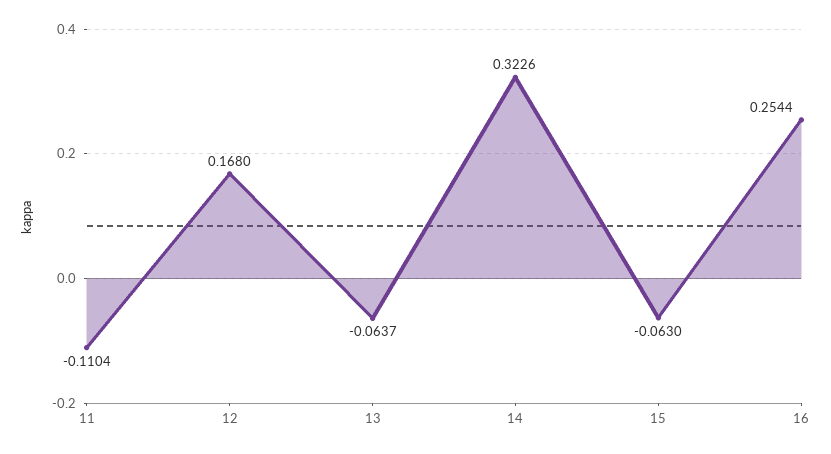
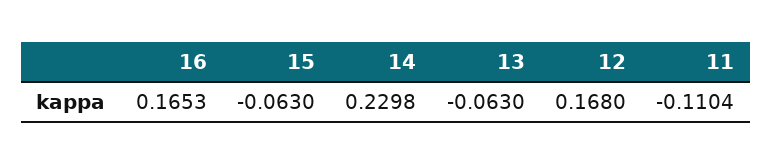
  {
    "11": -0.1104,
    "12": 0.168,
-   "13": -0.0637,
+   "13": -0.063,
-   "14": 0.3226,
+   "14": 0.2298,
    "15": -0.063,
-   "16": 0.2544
+   "16": 0.1653
  }

